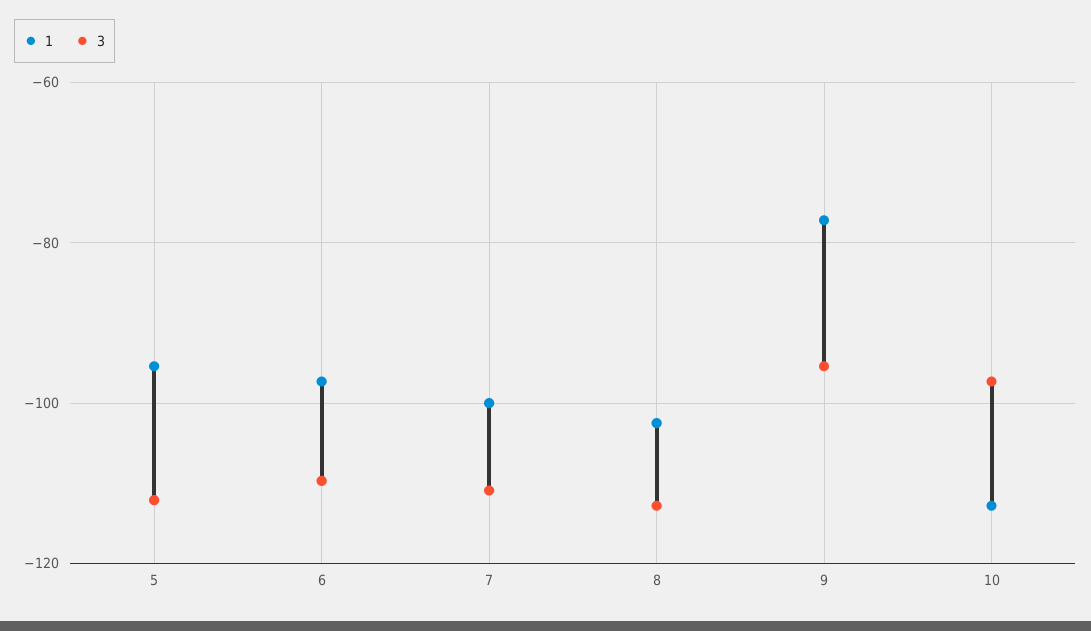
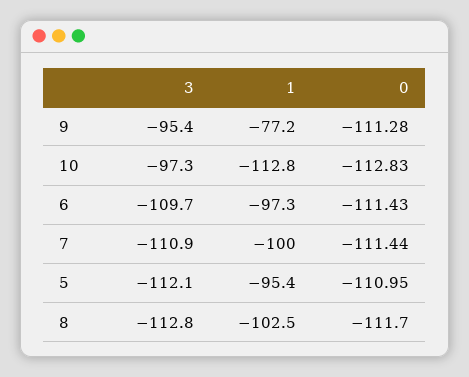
  {
    "1": {
      "5": -95.4,
      "6": -97.3,
      "7": -100,
      "8": -102.5,
      "9": -77.2,
      "10": -112.8
    },
    "3": {
      "5": -112.1,
      "6": -109.7,
      "7": -110.9,
      "8": -112.8,
      "9": -95.4,
      "10": -97.3
-   }
+   },
+   "0": {
+     "9": -111.28,
+     "10": -112.83,
+     "6": -111.43,
+     "7": -111.44,
+     "5": -110.95,
+     "8": -111.7
+   }
  }

